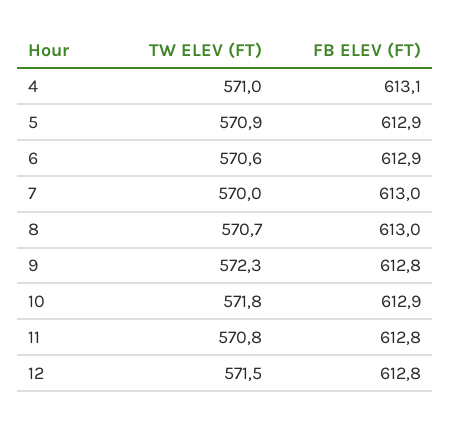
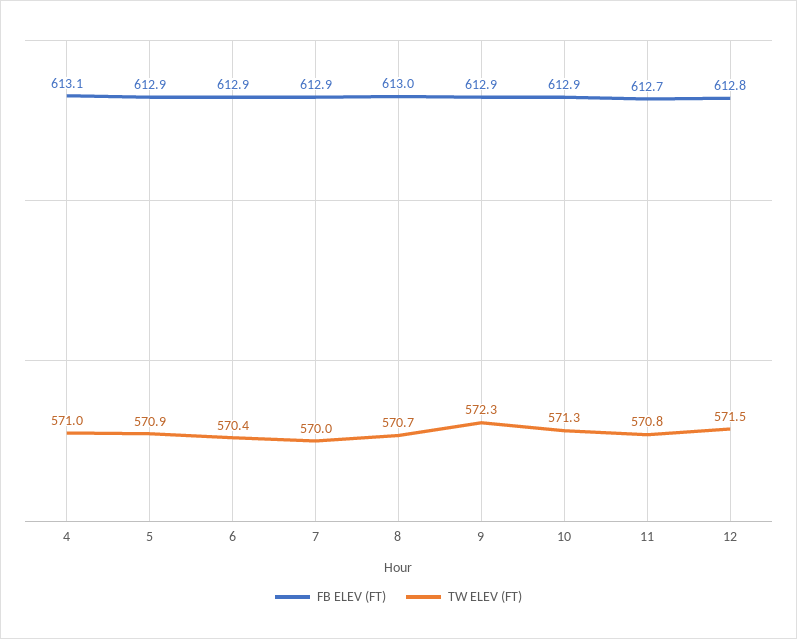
  {
    "TW ELEV (FT)": {
      "4": 571,
      "5": 570.9,
-     "6": 570.6,
+     "6": 570.4,
      "7": 570,
      "8": 570.7,
      "9": 572.3,
-     "10": 571.8,
+     "10": 571.3,
      "11": 570.8,
      "12": 571.5
    },
    "FB ELEV (FT)": {
      "4": 613.1,
      "5": 612.9,
      "6": 612.9,
-     "7": 613,
+     "7": 612.9,
      "8": 613,
-     "9": 612.8,
+     "9": 612.9,
      "10": 612.9,
-     "11": 612.8,
+     "11": 612.7,
      "12": 612.8
    }
  }

